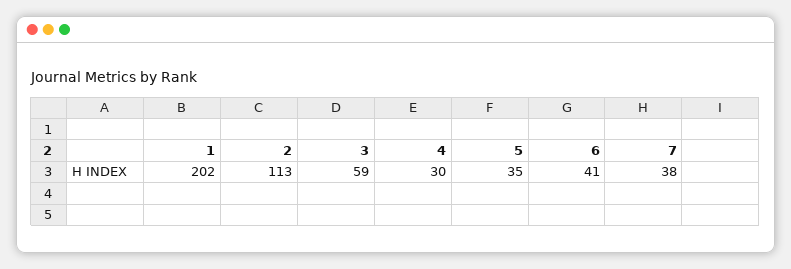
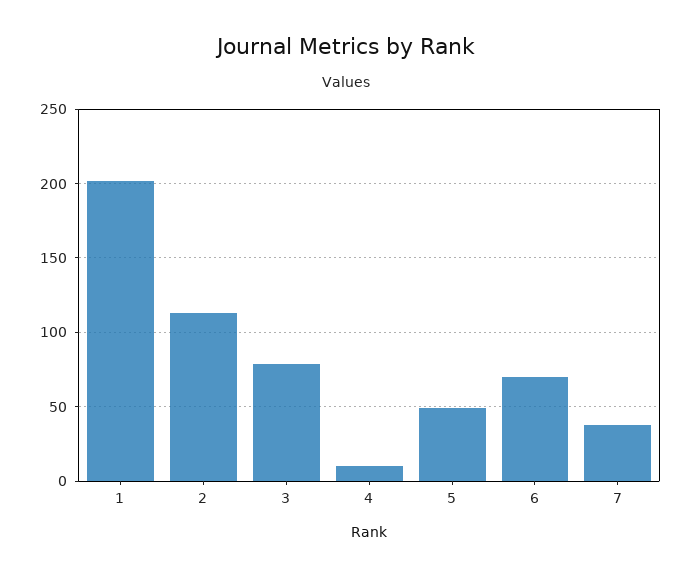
  {
    "1": 202,
    "2": 113,
-   "3": 59,
+   "3": 80,
-   "4": 30,
+   "4": 10,
-   "5": 35,
+   "5": 50,
-   "6": 41,
+   "6": 70,
    "7": 38
  }

